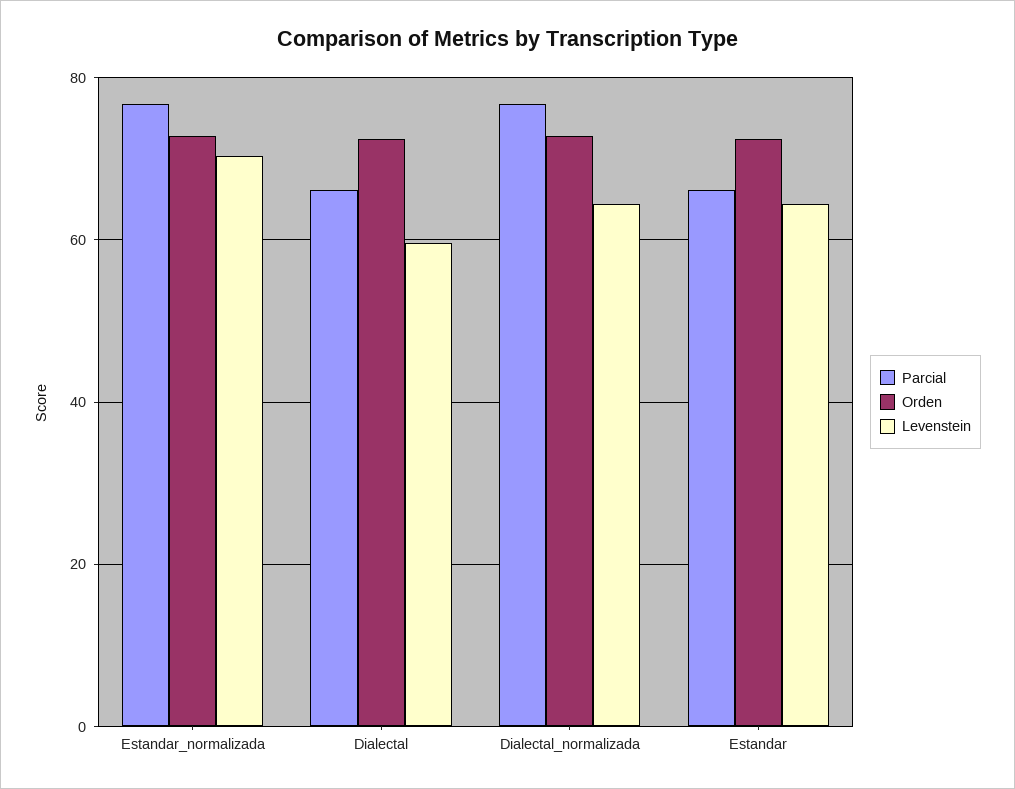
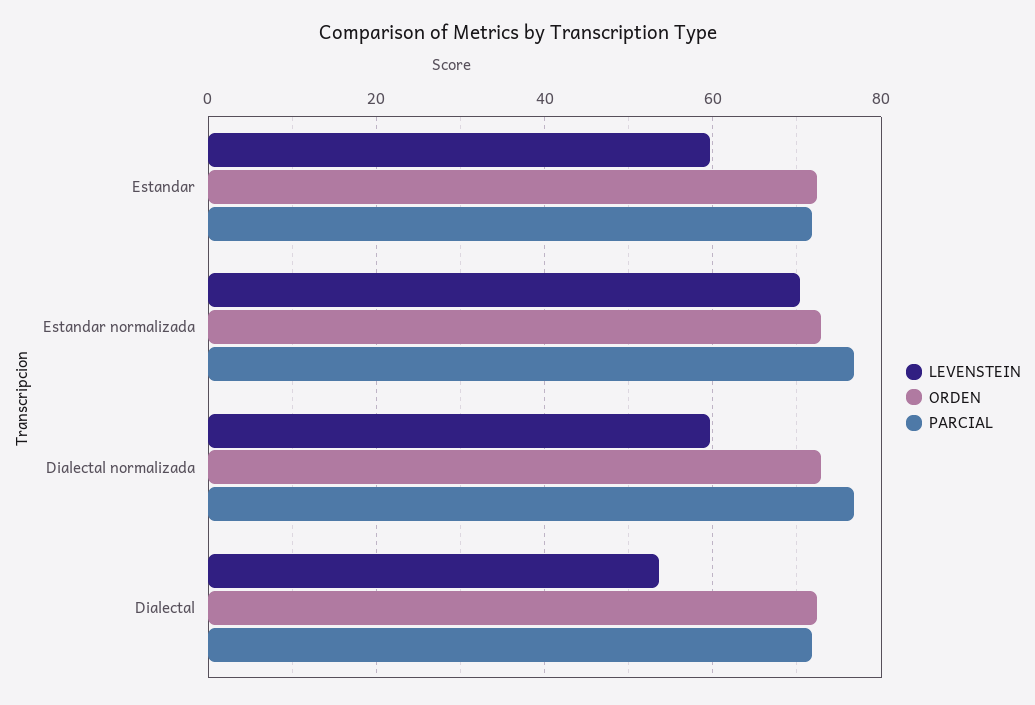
  {
    "Parcial": {
      "Estandar_normalizada": 76,
-     "Dialectal": 66,
+     "Dialectal": 72,
      "Dialectal_normalizada": 76,
-     "Estandar": 66
+     "Estandar": 72
    },
    "Orden": {
      "Estandar_normalizada": 72,
      "Dialectal": 72,
      "Dialectal_normalizada": 72,
      "Estandar": 72
    },
    "Levenstein": {
      "Estandar_normalizada": 70,
-     "Dialectal": 60,
+     "Dialectal": 54,
-     "Dialectal_normalizada": 64,
+     "Dialectal_normalizada": 60,
-     "Estandar": 64
+     "Estandar": 60
    }
  }

